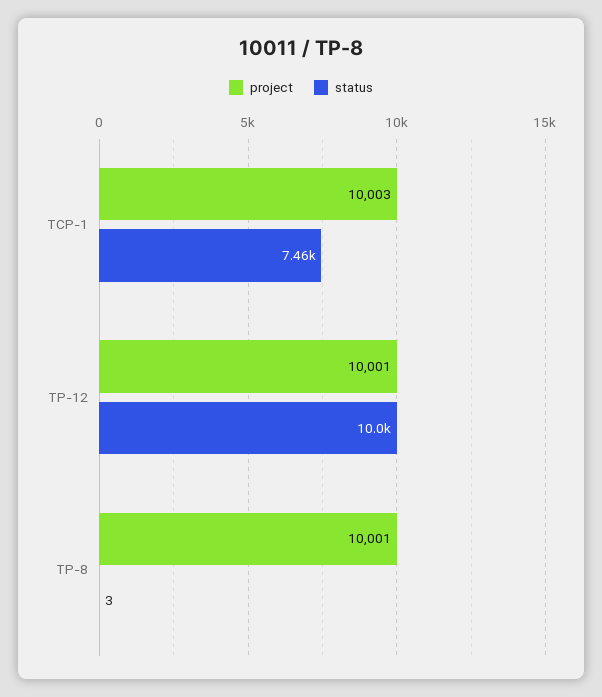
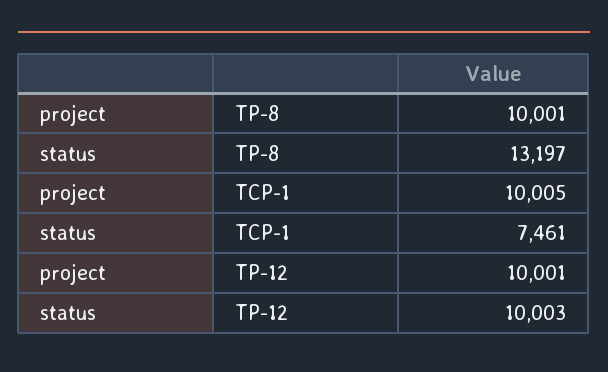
  {
    "project": {
-     "TCP-1": 10003,
+     "TCP-1": 10005,
      "TP-12": 10001,
      "TP-8": 10001
    },
    "status": {
      "TCP-1": 7461,
      "TP-12": 10003,
-     "TP-8": 3
+     "TP-8": 13197
    }
  }

